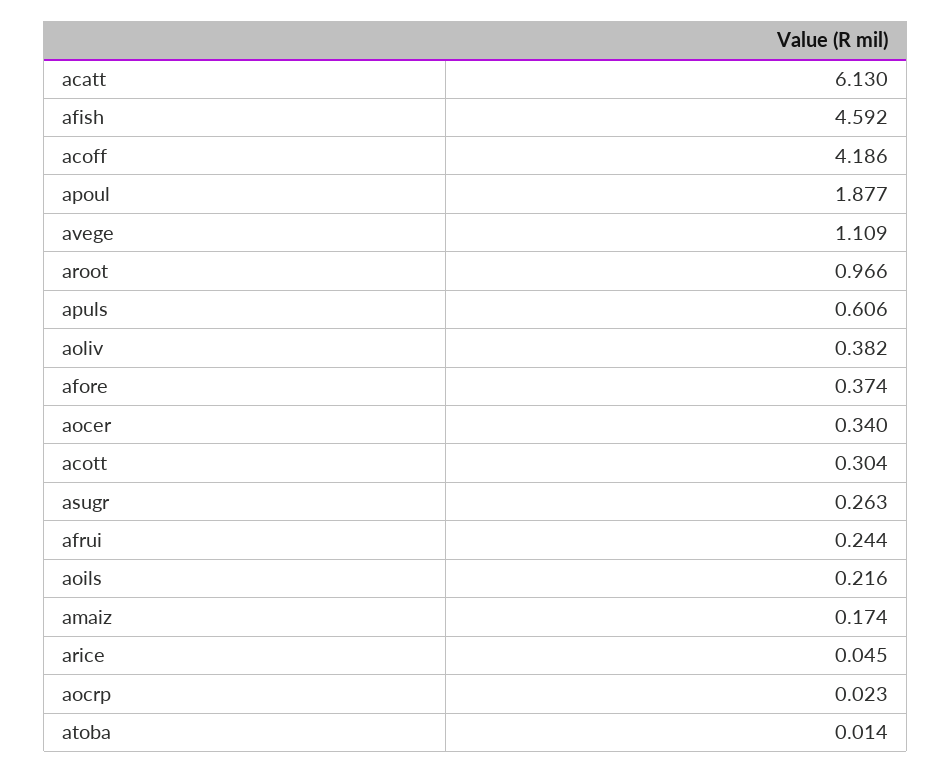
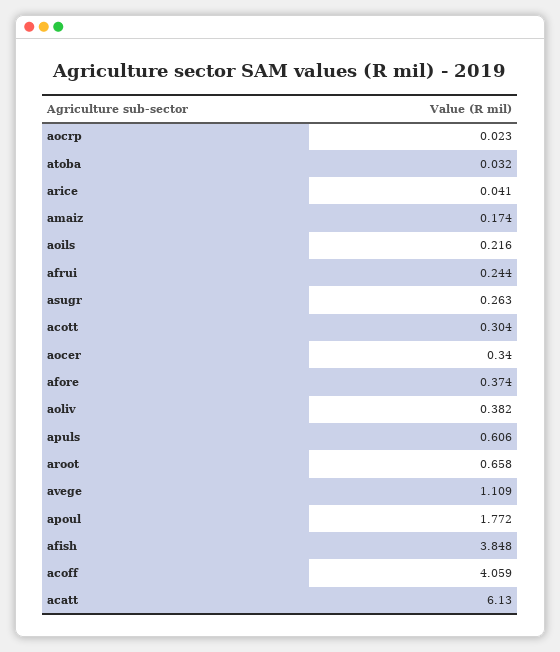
  {
    "acatt": 6.13,
-   "afish": 4.592,
+   "afish": 3.848,
-   "acoff": 4.186,
+   "acoff": 4.059,
-   "apoul": 1.877,
+   "apoul": 1.772,
    "avege": 1.109,
-   "aroot": 0.966,
+   "aroot": 0.658,
    "apuls": 0.606,
    "aoliv": 0.382,
    "afore": 0.374,
    "aocer": 0.34,
    "acott": 0.304,
    "asugr": 0.263,
    "afrui": 0.244,
    "aoils": 0.216,
    "amaiz": 0.174,
-   "arice": 0.045,
+   "arice": 0.041,
    "aocrp": 0.023,
-   "atoba": 0.014
+   "atoba": 0.032
  }

